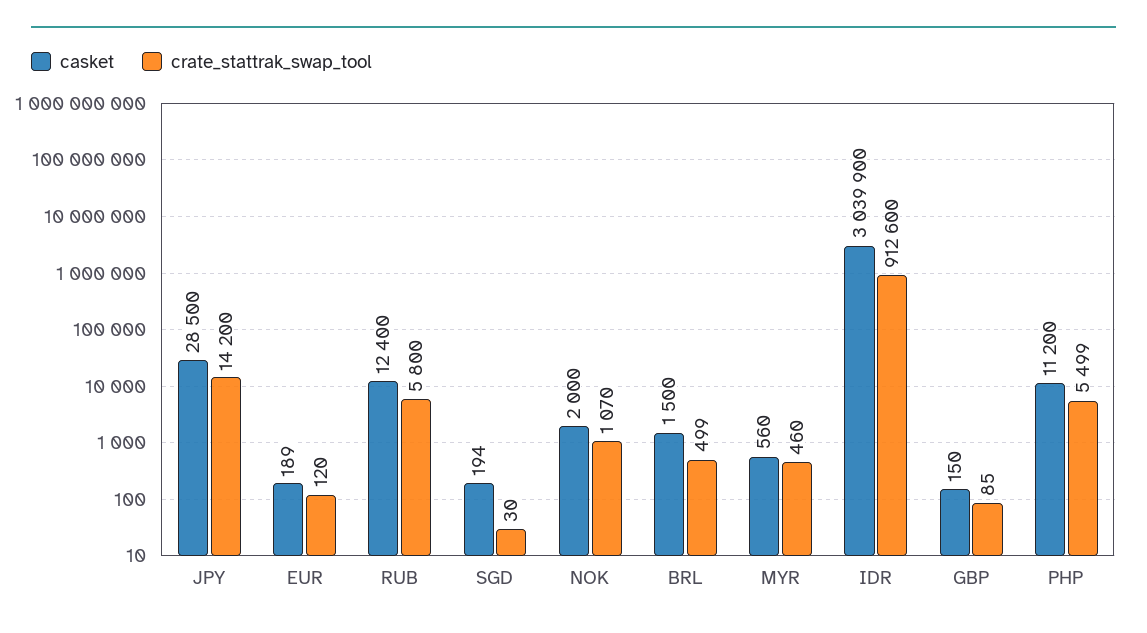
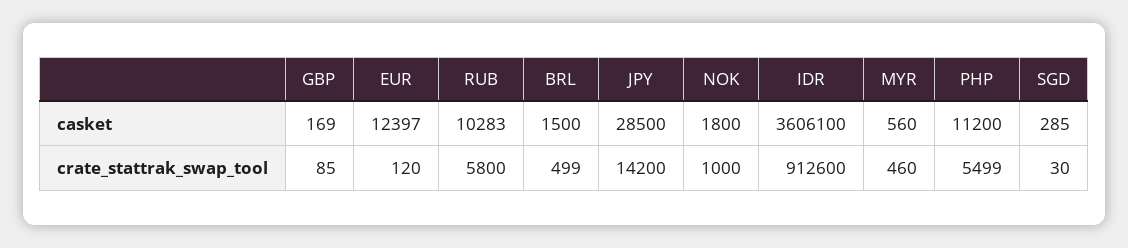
  {
    "casket": {
      "JPY": 28500,
-     "EUR": 189,
+     "EUR": 12397,
-     "RUB": 12400,
+     "RUB": 10283,
-     "SGD": 194,
+     "SGD": 285,
-     "NOK": 2000,
+     "NOK": 1800,
      "BRL": 1500,
      "MYR": 560,
-     "IDR": 3039900,
+     "IDR": 3606100,
-     "GBP": 150,
+     "GBP": 169,
      "PHP": 11200
    },
    "crate_stattrak_swap_tool": {
      "JPY": 14200,
      "EUR": 120,
      "RUB": 5800,
      "SGD": 30,
-     "NOK": 1070,
+     "NOK": 1000,
      "BRL": 499,
      "MYR": 460,
      "IDR": 912600,
      "GBP": 85,
      "PHP": 5499
    }
  }

